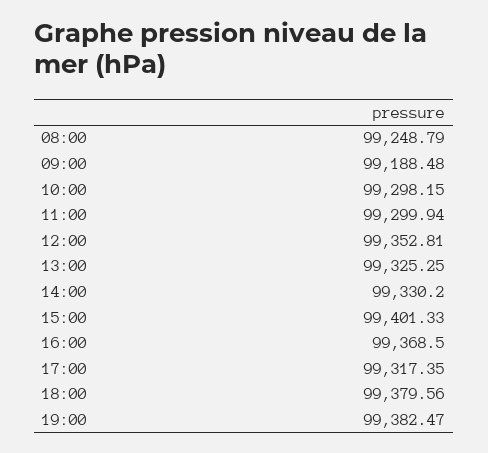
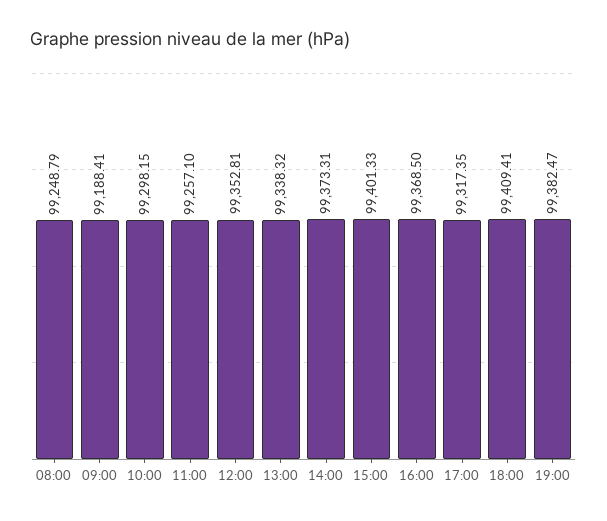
  {
    "08:00": 99248.79,
-   "09:00": 99188.48,
+   "09:00": 99188.41,
    "10:00": 99298.15,
-   "11:00": 99299.94,
+   "11:00": 99257.1,
    "12:00": 99352.81,
-   "13:00": 99325.25,
+   "13:00": 99338.32,
-   "14:00": 99330.2,
+   "14:00": 99373.31,
    "15:00": 99401.33,
    "16:00": 99368.5,
    "17:00": 99317.35,
-   "18:00": 99379.56,
+   "18:00": 99409.41,
    "19:00": 99382.47
  }

